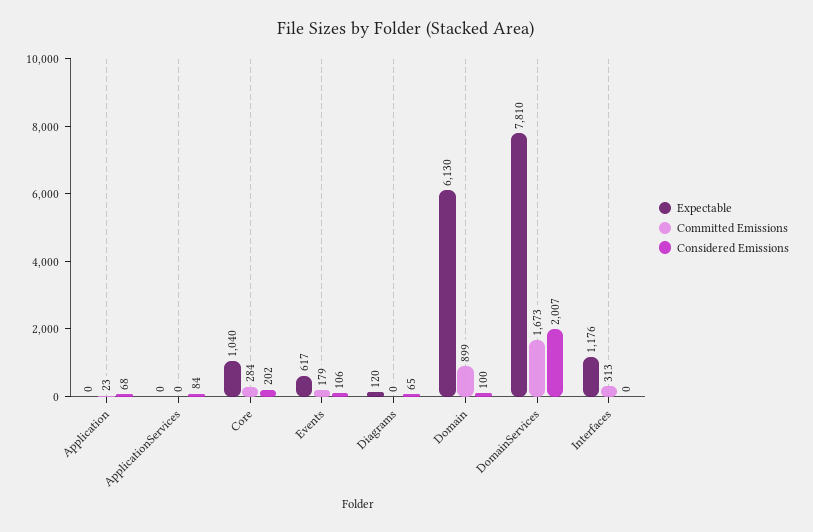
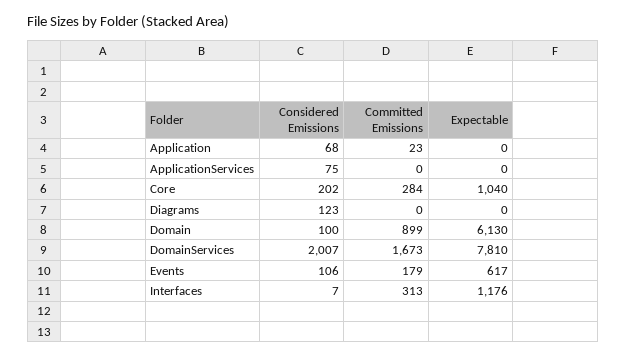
  {
    "Expectable": {
      "Application": 0,
      "ApplicationServices": 0,
      "Core": 1040,
      "Events": 617,
-     "Diagrams": 120,
+     "Diagrams": 0,
      "Domain": 6130,
      "DomainServices": 7810,
      "Interfaces": 1176
    },
    "Committed Emissions": {
      "Application": 23,
      "ApplicationServices": 0,
      "Core": 284,
      "Events": 179,
      "Diagrams": 0,
      "Domain": 899,
      "DomainServices": 1673,
      "Interfaces": 313
    },
    "Considered Emissions": {
      "Application": 68,
-     "ApplicationServices": 84,
+     "ApplicationServices": 75,
      "Core": 202,
      "Events": 106,
-     "Diagrams": 65,
+     "Diagrams": 123,
      "Domain": 100,
      "DomainServices": 2007,
-     "Interfaces": 0
+     "Interfaces": 7
    }
  }

